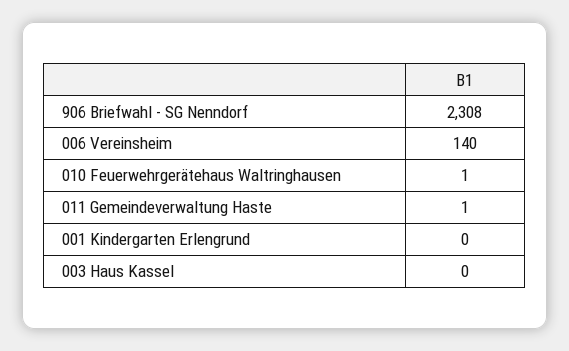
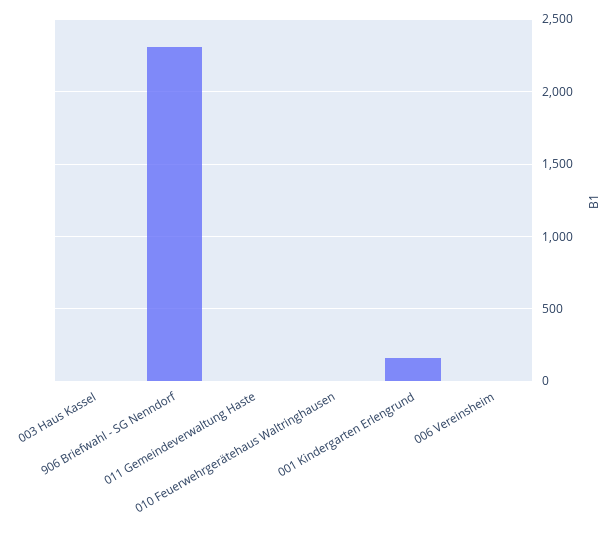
  {
    "906 Briefwahl - SG Nenndorf": 2308,
-   "006 Vereinsheim": 140,
+   "006 Vereinsheim": 0,
    "010 Feuerwehrgerätehaus Waltringhausen": 1,
    "011 Gemeindeverwaltung Haste": 1,
-   "001 Kindergarten Erlengrund": 0,
+   "001 Kindergarten Erlengrund": 150,
    "003 Haus Kassel": 0
  }

